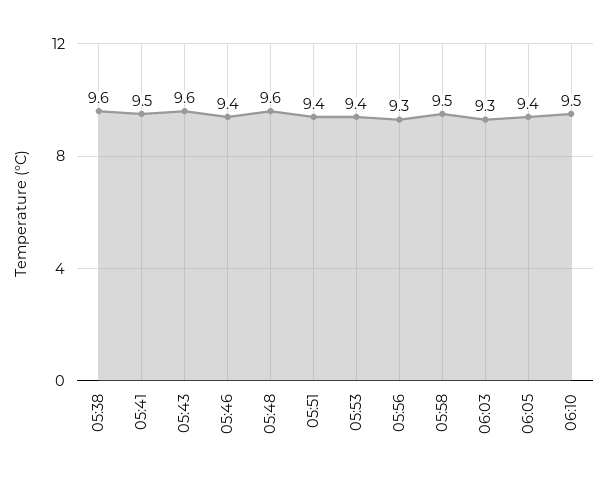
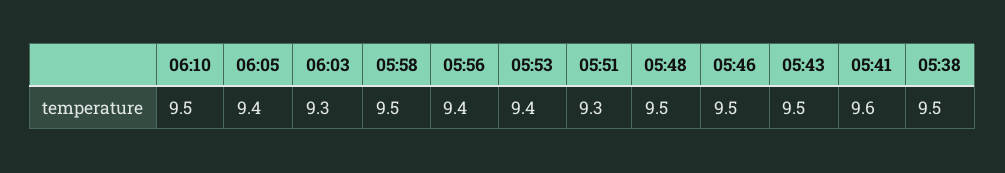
  {
-   "05:38": 9.6,
+   "05:38": 9.5,
-   "05:41": 9.5,
+   "05:41": 9.6,
-   "05:43": 9.6,
+   "05:43": 9.5,
-   "05:46": 9.4,
+   "05:46": 9.5,
-   "05:48": 9.6,
+   "05:48": 9.5,
-   "05:51": 9.4,
+   "05:51": 9.3,
    "05:53": 9.4,
-   "05:56": 9.3,
+   "05:56": 9.4,
    "05:58": 9.5,
    "06:03": 9.3,
    "06:05": 9.4,
    "06:10": 9.5
  }

